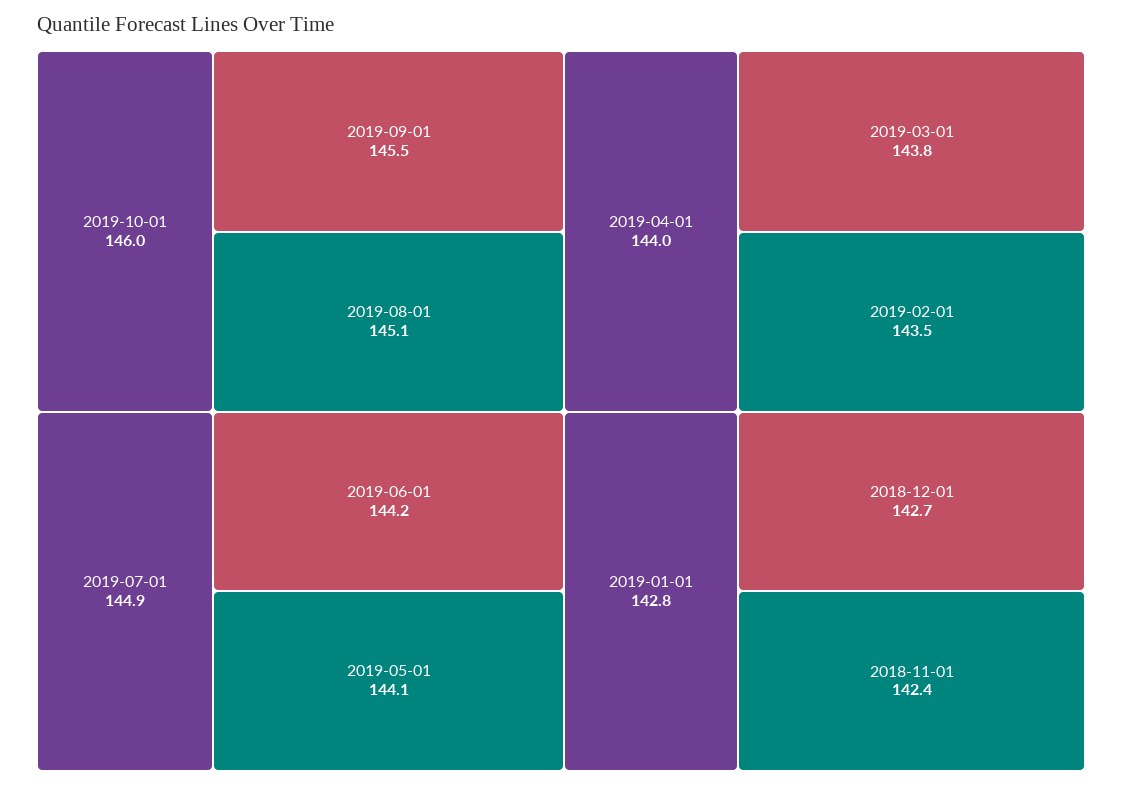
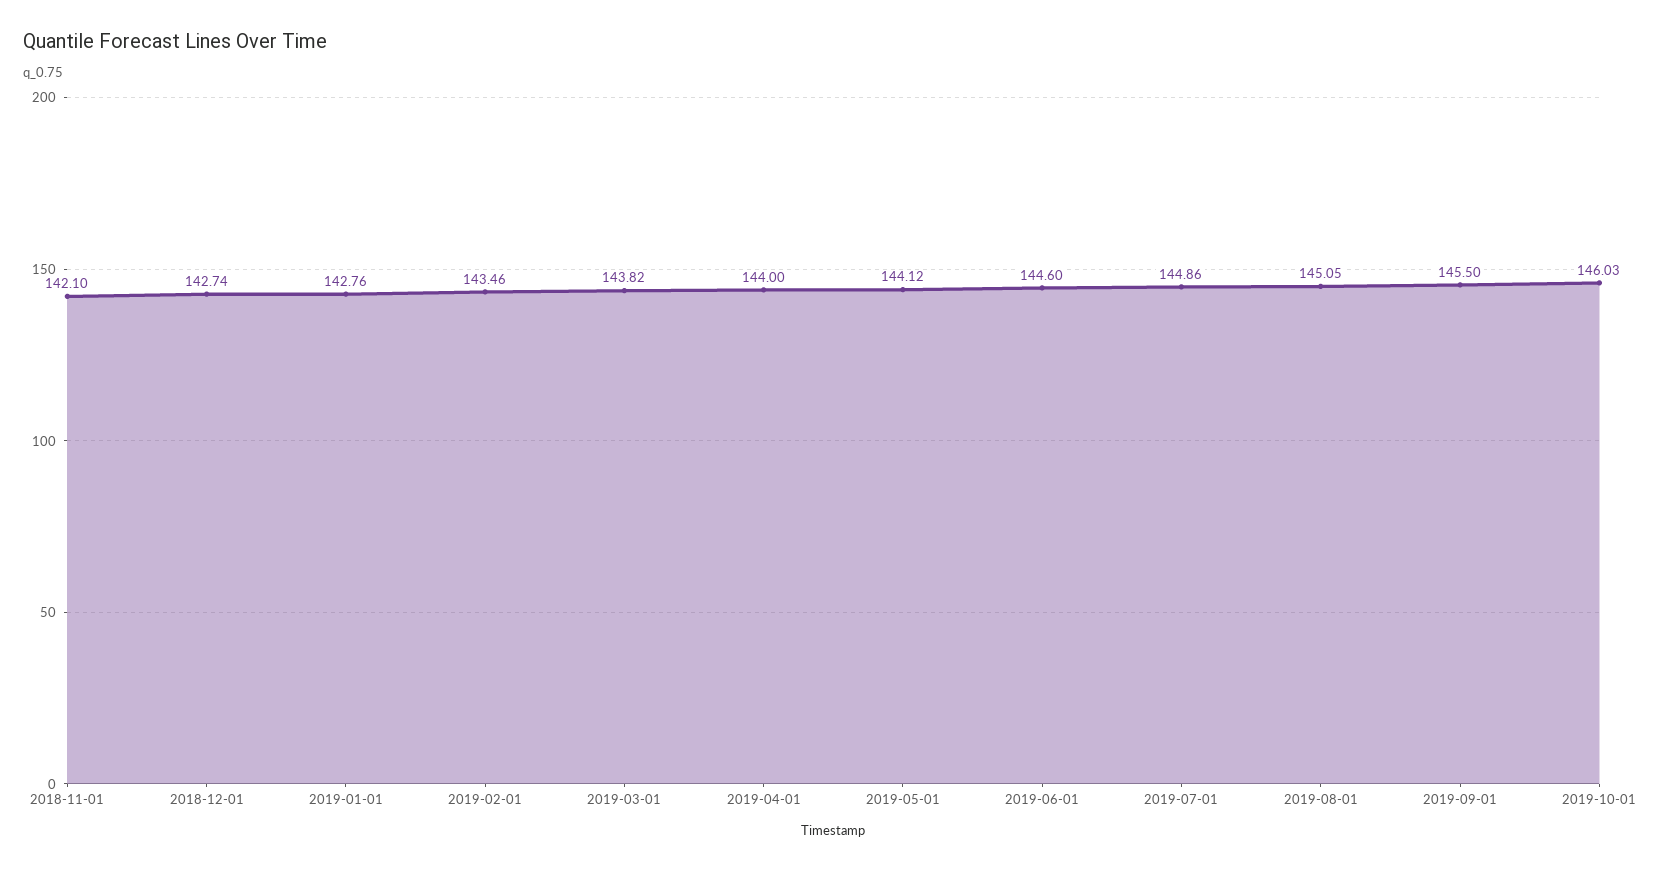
  {
    "2019-10-01": 146.03,
    "2019-09-01": 145.5,
    "2019-08-01": 145.05,
    "2019-07-01": 144.86,
-   "2019-06-01": 144.2,
+   "2019-06-01": 144.6,
    "2019-05-01": 144.12,
    "2019-04-01": 144,
    "2019-03-01": 143.82,
    "2019-02-01": 143.46,
    "2019-01-01": 142.76,
    "2018-12-01": 142.74,
-   "2018-11-01": 142.4
+   "2018-11-01": 142.1
  }

